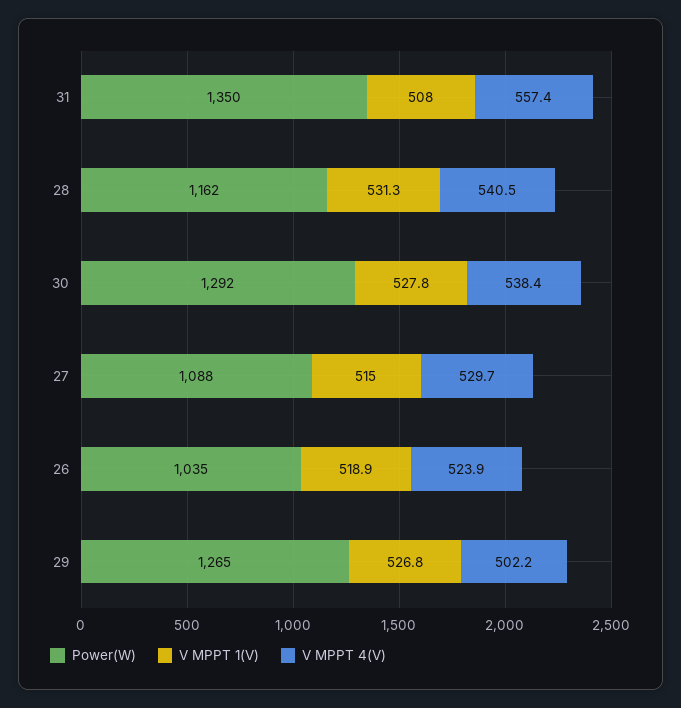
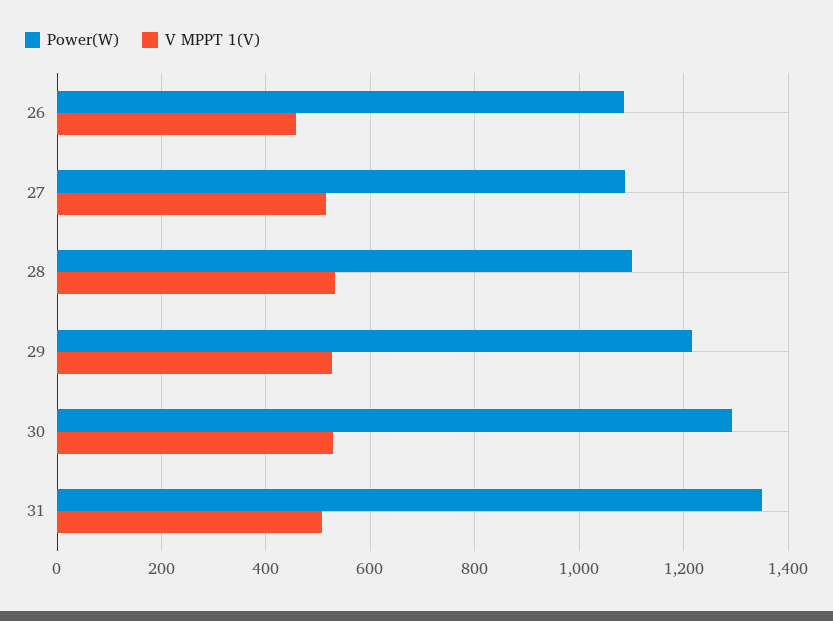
  {
    "Power(W)": {
      "31": 1350,
-     "28": 1162,
+     "28": 1100,
      "30": 1292,
      "27": 1088,
-     "26": 1035,
+     "26": 1080,
-     "29": 1265
+     "29": 1220
    },
    "V MPPT 1(V)": {
      "31": 508,
      "28": 531.3,
      "30": 527.8,
      "27": 515,
-     "26": 518.9,
+     "26": 460,
      "29": 526.8
-   },
+   }
-   "V MPPT 4(V)": {
-     "31": 557.4,
-     "28": 540.5,
-     "30": 538.4,
-     "27": 529.7,
-     "26": 523.9,
-     "29": 502.2
-   }
  }

